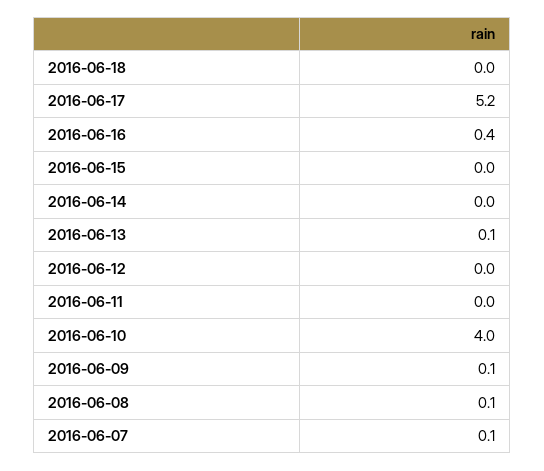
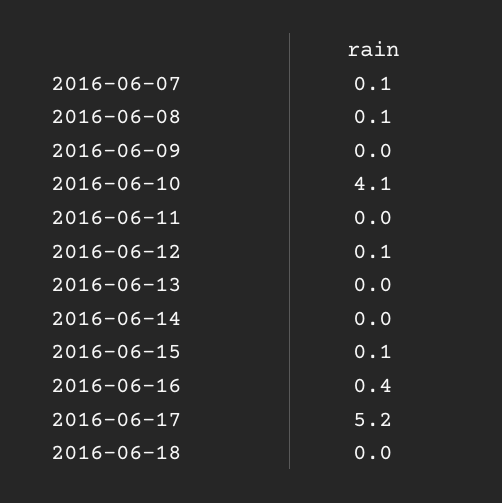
  {
    "2016-06-18": 0,
    "2016-06-17": 5.2,
    "2016-06-16": 0.4,
-   "2016-06-15": 0,
+   "2016-06-15": 0.1,
    "2016-06-14": 0,
-   "2016-06-13": 0.1,
+   "2016-06-13": 0,
-   "2016-06-12": 0,
+   "2016-06-12": 0.1,
    "2016-06-11": 0,
-   "2016-06-10": 4,
+   "2016-06-10": 4.1,
-   "2016-06-09": 0.1,
+   "2016-06-09": 0,
    "2016-06-08": 0.1,
    "2016-06-07": 0.1
  }

